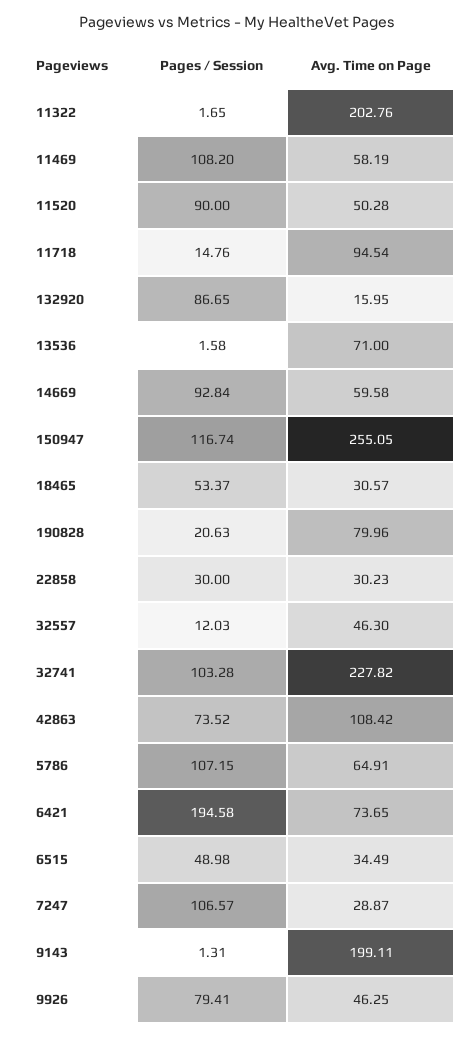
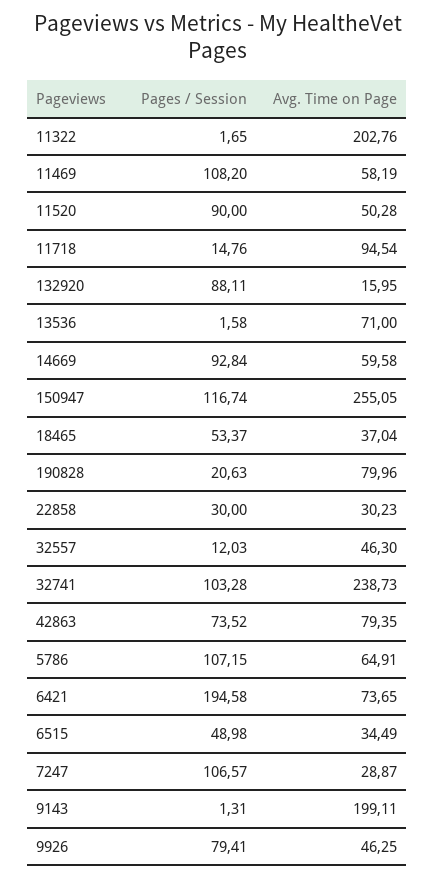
  {
    "Pages / Session": {
      "11322": 1.65,
      "11469": 108.2,
      "11520": 90,
      "11718": 14.76,
-     "132920": 86.65,
+     "132920": 88.11,
      "13536": 1.58,
      "14669": 92.84,
      "150947": 116.74,
      "18465": 53.37,
      "190828": 20.63,
      "22858": 30,
      "32557": 12.03,
      "32741": 103.28,
      "42863": 73.52,
      "5786": 107.15,
      "6421": 194.58,
      "6515": 48.98,
      "7247": 106.57,
      "9143": 1.31,
      "9926": 79.41
    },
    "Avg. Time on Page": {
      "11322": 202.76,
      "11469": 58.19,
      "11520": 50.28,
      "11718": 94.54,
      "132920": 15.95,
      "13536": 71,
      "14669": 59.58,
      "150947": 255.05,
-     "18465": 30.57,
+     "18465": 37.04,
      "190828": 79.96,
      "22858": 30.23,
      "32557": 46.3,
-     "32741": 227.82,
+     "32741": 238.73,
-     "42863": 108.42,
+     "42863": 79.35,
      "5786": 64.91,
      "6421": 73.65,
      "6515": 34.49,
      "7247": 28.87,
      "9143": 199.11,
      "9926": 46.25
    }
  }

